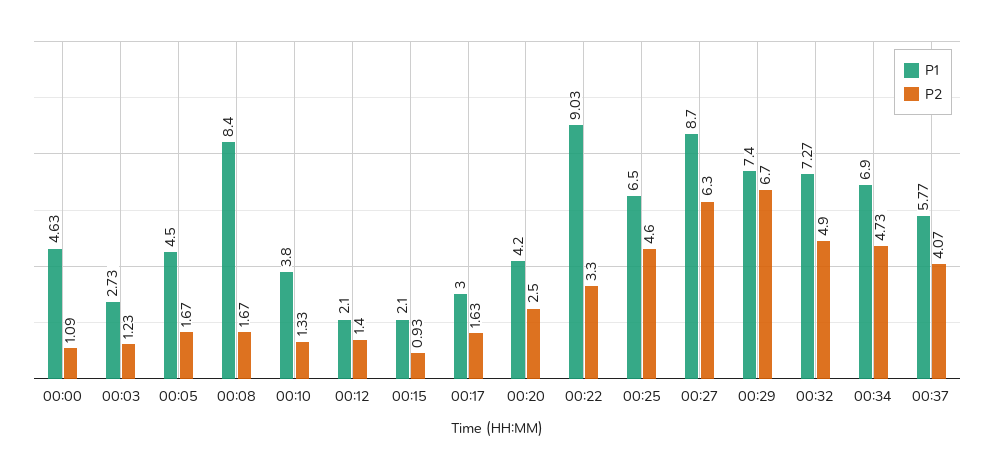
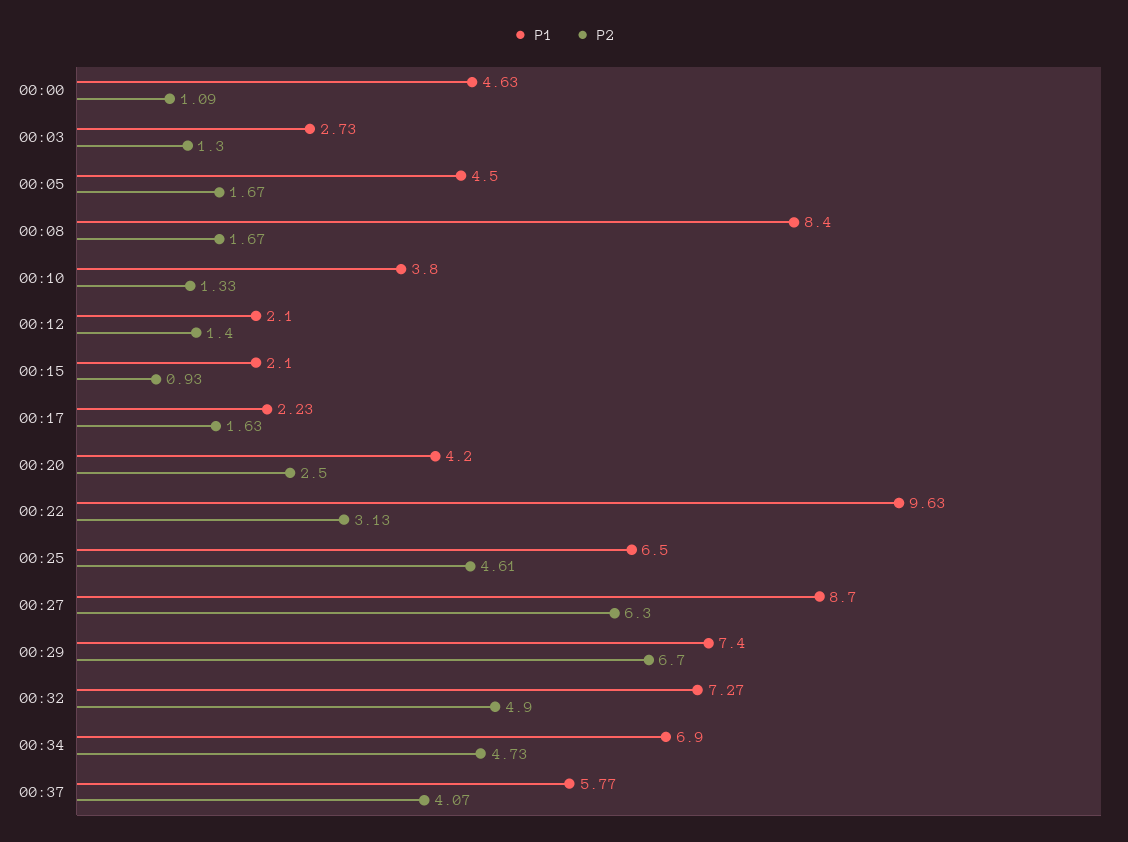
  {
    "P1": {
      "00:00": 4.63,
      "00:03": 2.73,
      "00:05": 4.5,
      "00:08": 8.4,
      "00:10": 3.8,
      "00:12": 2.1,
      "00:15": 2.1,
-     "00:17": 3,
+     "00:17": 2.23,
      "00:20": 4.2,
-     "00:22": 9.03,
+     "00:22": 9.63,
      "00:25": 6.5,
      "00:27": 8.7,
      "00:29": 7.4,
      "00:32": 7.27,
      "00:34": 6.9,
      "00:37": 5.77
    },
    "P2": {
      "00:00": 1.09,
-     "00:03": 1.23,
+     "00:03": 1.3,
      "00:05": 1.67,
      "00:08": 1.67,
      "00:10": 1.33,
      "00:12": 1.4,
      "00:15": 0.93,
      "00:17": 1.63,
      "00:20": 2.5,
-     "00:22": 3.3,
+     "00:22": 3.13,
-     "00:25": 4.6,
+     "00:25": 4.61,
      "00:27": 6.3,
      "00:29": 6.7,
      "00:32": 4.9,
      "00:34": 4.73,
      "00:37": 4.07
    }
  }

